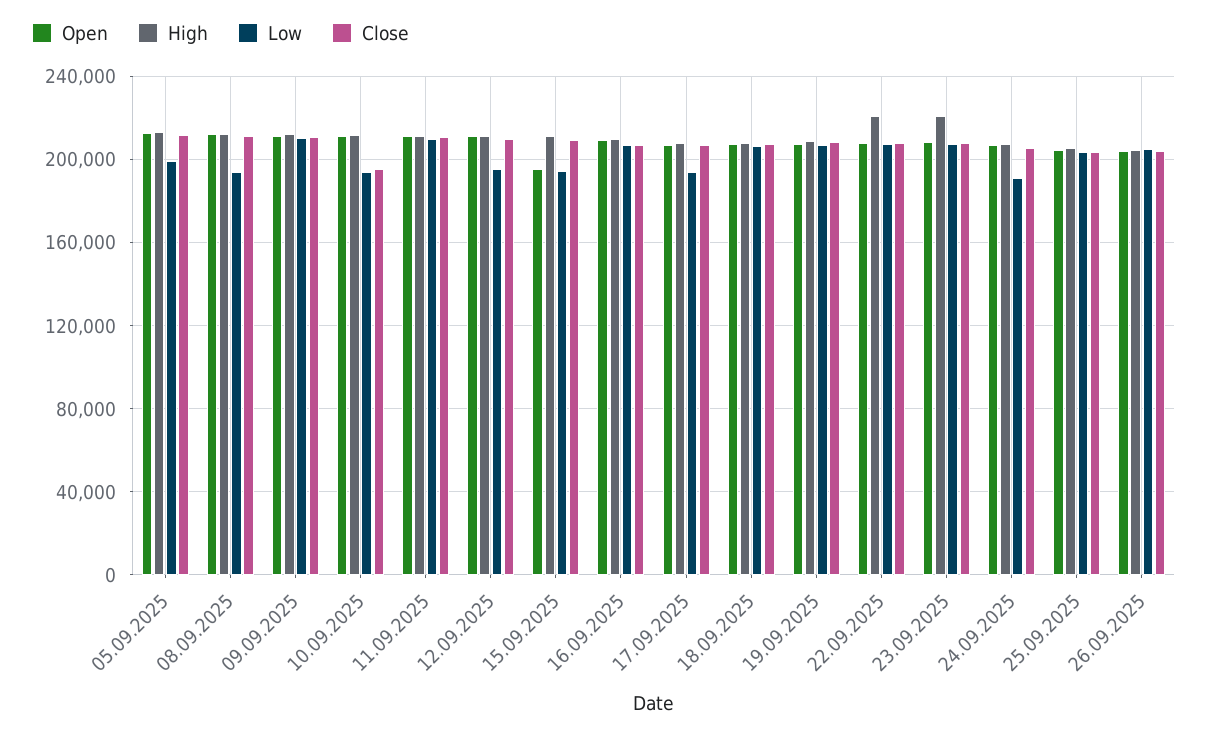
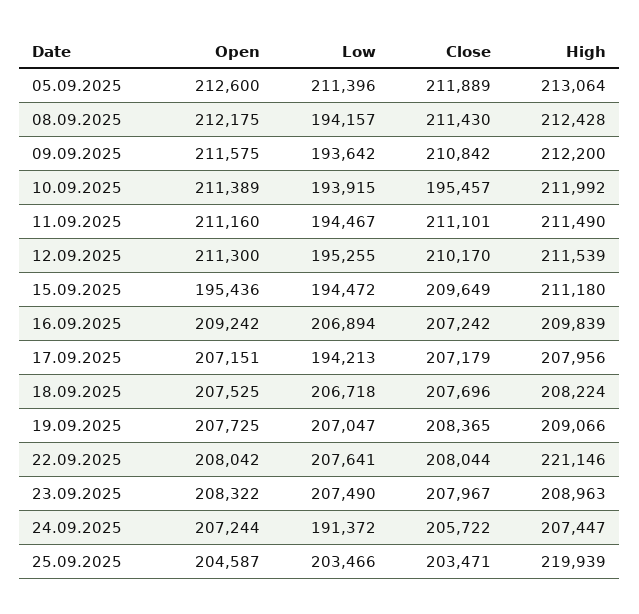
  {
    "Open": {
      "05.09.2025": 212600,
      "08.09.2025": 212175,
      "09.09.2025": 211575,
      "10.09.2025": 211389,
      "11.09.2025": 211160,
      "12.09.2025": 211300,
      "15.09.2025": 195436,
      "16.09.2025": 209242,
      "17.09.2025": 207151,
      "18.09.2025": 207525,
      "19.09.2025": 207725,
      "22.09.2025": 208042,
      "23.09.2025": 208322,
      "24.09.2025": 207244,
-     "25.09.2025": 204587,
+     "25.09.2025": 204587
-     "26.09.2025": 205000
    },
    "High": {
      "05.09.2025": 213064,
      "08.09.2025": 212428,
      "09.09.2025": 212200,
      "10.09.2025": 211992,
      "11.09.2025": 211490,
      "12.09.2025": 211539,
      "15.09.2025": 211180,
      "16.09.2025": 209839,
      "17.09.2025": 207956,
      "18.09.2025": 208224,
      "19.09.2025": 209066,
      "22.09.2025": 221146,
-     "23.09.2025": 220000,
+     "23.09.2025": 208963,
      "24.09.2025": 207447,
-     "25.09.2025": 205000,
+     "25.09.2025": 219939
-     "26.09.2025": 205000
    },
    "Low": {
-     "05.09.2025": 200000,
+     "05.09.2025": 211396,
      "08.09.2025": 194157,
-     "09.09.2025": 210000,
+     "09.09.2025": 193642,
      "10.09.2025": 193915,
-     "11.09.2025": 210000,
+     "11.09.2025": 194467,
      "12.09.2025": 195255,
      "15.09.2025": 194472,
      "16.09.2025": 206894,
      "17.09.2025": 194213,
      "18.09.2025": 206718,
      "19.09.2025": 207047,
      "22.09.2025": 207641,
      "23.09.2025": 207490,
      "24.09.2025": 191372,
-     "25.09.2025": 203466,
+     "25.09.2025": 203466
-     "26.09.2025": 205000
    },
    "Close": {
      "05.09.2025": 211889,
      "08.09.2025": 211430,
      "09.09.2025": 210842,
      "10.09.2025": 195457,
      "11.09.2025": 211101,
      "12.09.2025": 210170,
      "15.09.2025": 209649,
      "16.09.2025": 207242,
      "17.09.2025": 207179,
      "18.09.2025": 207696,
      "19.09.2025": 208365,
      "22.09.2025": 208044,
      "23.09.2025": 207967,
      "24.09.2025": 205722,
-     "25.09.2025": 203471,
+     "25.09.2025": 203471
-     "26.09.2025": 205000
    }
  }

